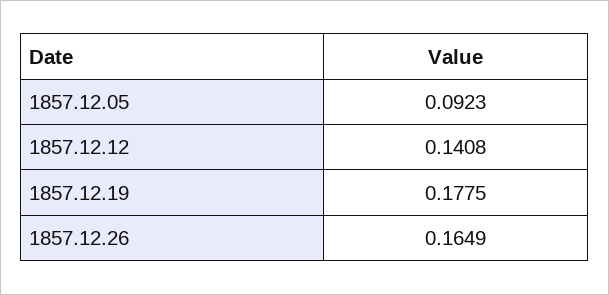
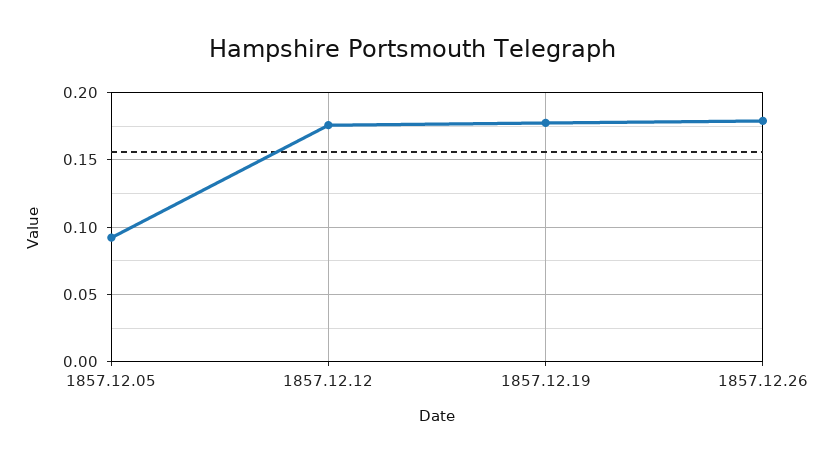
  {
    "1857.12.05": 0.0923,
-   "1857.12.12": 0.1408,
+   "1857.12.12": 0.175,
    "1857.12.19": 0.1775,
-   "1857.12.26": 0.1649
+   "1857.12.26": 0.18
  }

